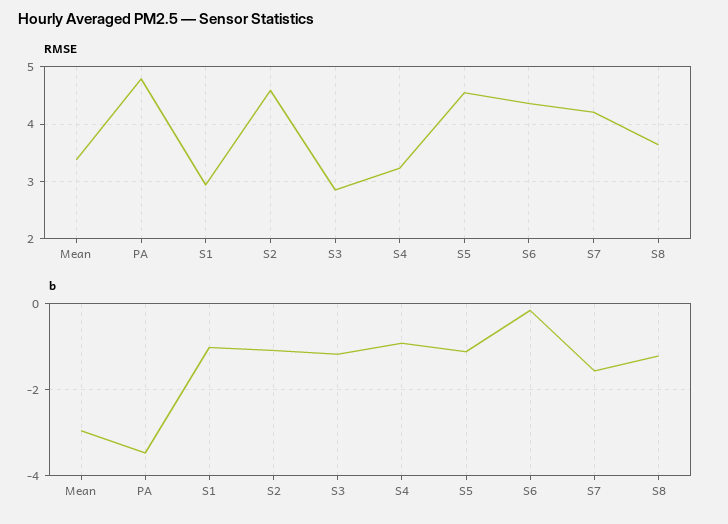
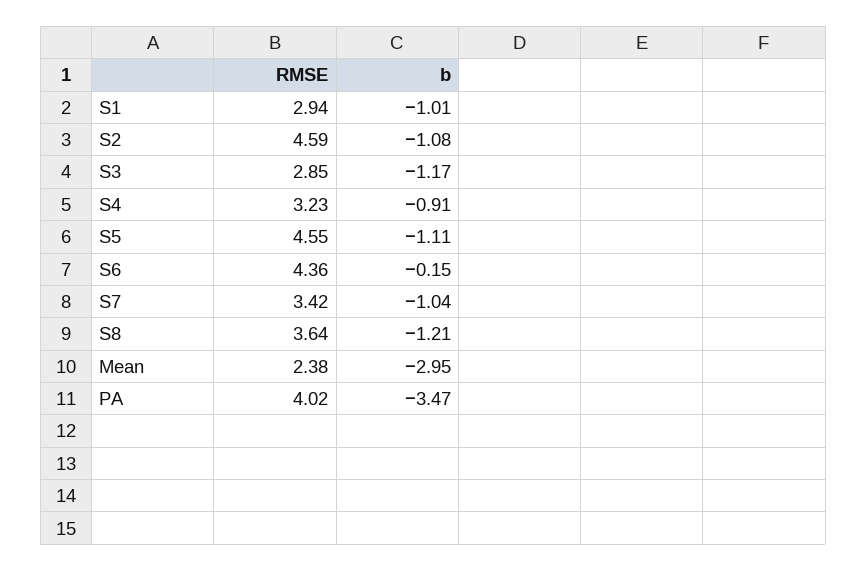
  {
    "RMSE": {
-     "Mean": 3.4,
+     "Mean": 2.38,
-     "PA": 4.8,
+     "PA": 4.02,
      "S1": 2.94,
      "S2": 4.59,
      "S3": 2.85,
      "S4": 3.23,
      "S5": 4.55,
      "S6": 4.36,
-     "S7": 4.2,
+     "S7": 3.42,
      "S8": 3.64
    },
    "b": {
      "Mean": -2.95,
      "PA": -3.47,
      "S1": -1.01,
      "S2": -1.08,
      "S3": -1.17,
      "S4": -0.91,
      "S5": -1.11,
      "S6": -0.15,
-     "S7": -1.6,
+     "S7": -1.04,
      "S8": -1.21
    }
  }

